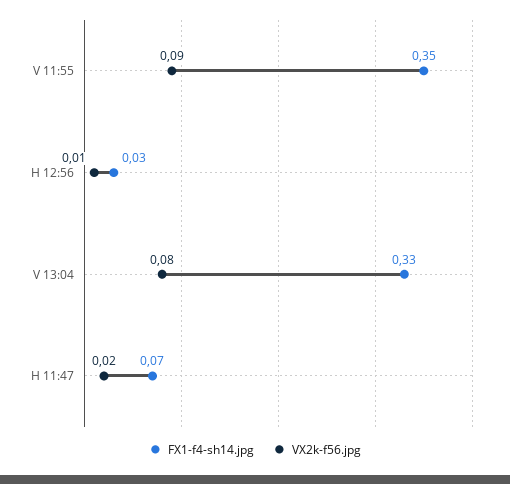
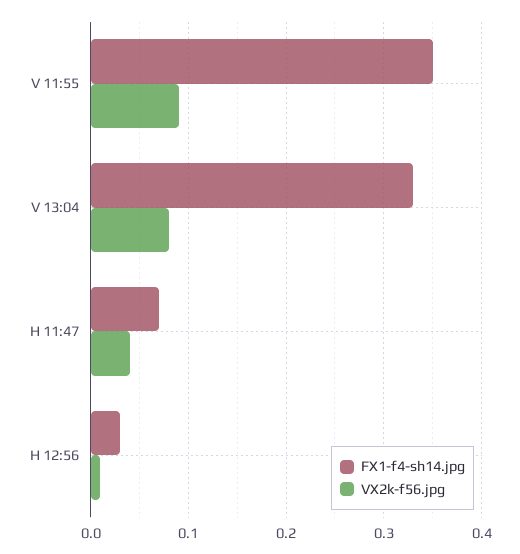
  {
    "FX1-f4-sh14.jpg": {
      "V 11:55": 0.35,
      "H 12:56": 0.03,
      "V 13:04": 0.33,
      "H 11:47": 0.07
    },
    "VX2k-f56.jpg": {
      "V 11:55": 0.09,
      "H 12:56": 0.01,
      "V 13:04": 0.08,
-     "H 11:47": 0.02
+     "H 11:47": 0.04
    }
  }

